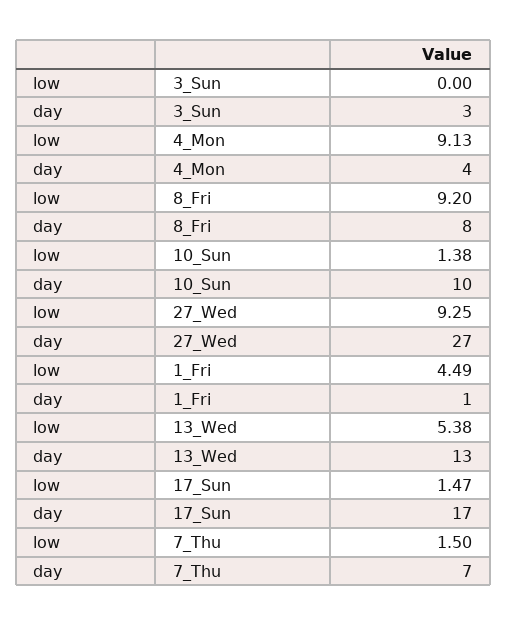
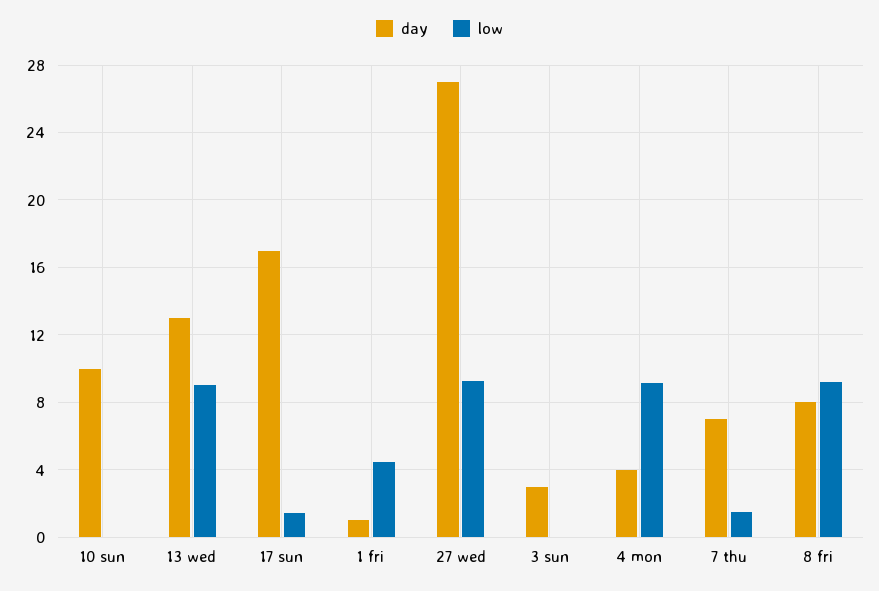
  {
    "low": {
      "3_Sun": 0,
      "4_Mon": 9.13,
      "8_Fri": 9.2,
-     "10_Sun": 1.38,
+     "10_Sun": 0,
      "27_Wed": 9.25,
      "1_Fri": 4.49,
-     "13_Wed": 5.38,
+     "13_Wed": 9,
      "17_Sun": 1.47,
      "7_Thu": 1.5
    },
    "day": {
      "3_Sun": 3,
      "4_Mon": 4,
      "8_Fri": 8,
      "10_Sun": 10,
      "27_Wed": 27,
      "1_Fri": 1,
      "13_Wed": 13,
      "17_Sun": 17,
      "7_Thu": 7
    }
  }

